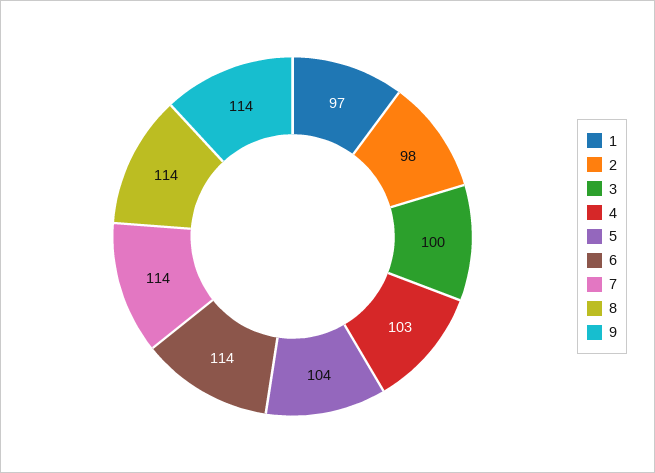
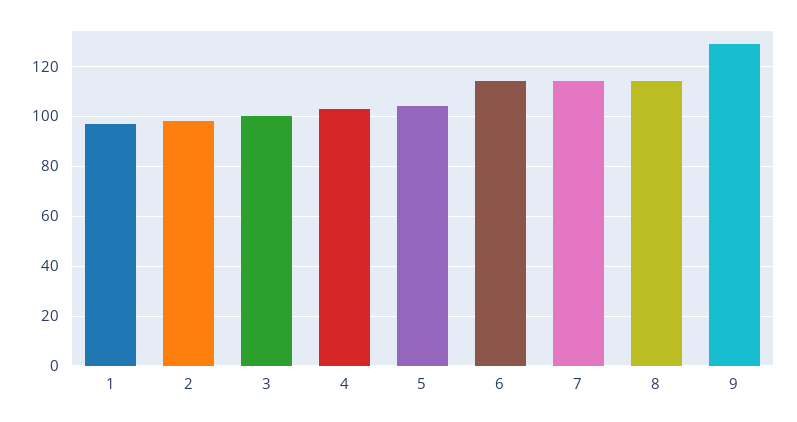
  {
    "1": 97,
    "2": 98,
    "3": 100,
    "4": 103,
    "5": 104,
    "6": 114,
    "7": 114,
    "8": 114,
-   "9": 114
+   "9": 130
  }

